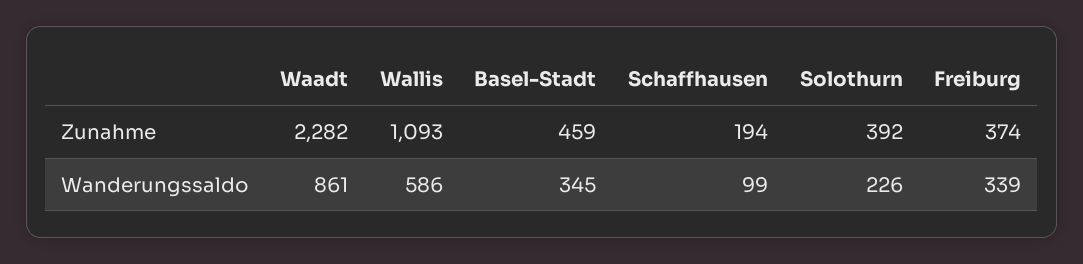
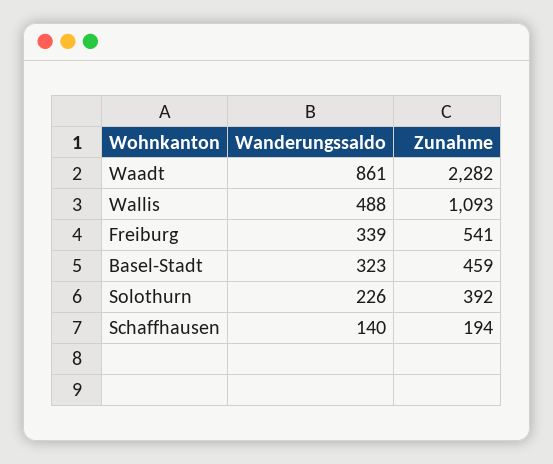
  {
    "Waadt": {
      "Zunahme": 2282,
      "Wanderungssaldo": 861
    },
    "Wallis": {
      "Zunahme": 1093,
-     "Wanderungssaldo": 586
+     "Wanderungssaldo": 488
    },
    "Basel-Stadt": {
      "Zunahme": 459,
-     "Wanderungssaldo": 345
+     "Wanderungssaldo": 323
    },
    "Schaffhausen": {
      "Zunahme": 194,
-     "Wanderungssaldo": 99
+     "Wanderungssaldo": 140
    },
    "Solothurn": {
      "Zunahme": 392,
      "Wanderungssaldo": 226
    },
    "Freiburg": {
-     "Zunahme": 374,
+     "Zunahme": 541,
      "Wanderungssaldo": 339
    }
  }

